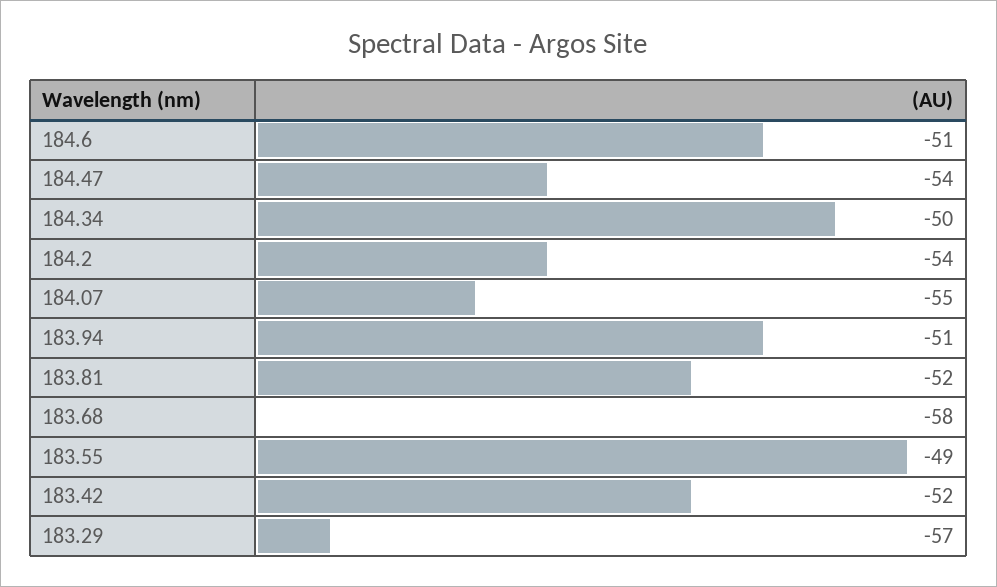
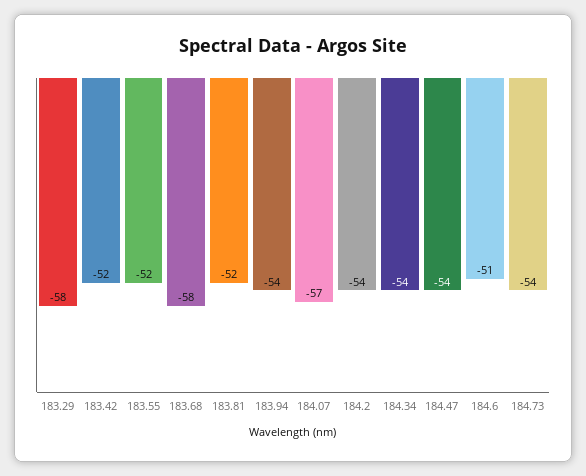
  {
    "184.6": -51,
    "184.47": -54,
-   "184.34": -50,
+   "184.34": -54,
    "184.2": -54,
-   "184.07": -55,
+   "184.07": -57,
-   "183.94": -51,
+   "183.94": -54,
    "183.81": -52,
    "183.68": -58,
-   "183.55": -49,
+   "183.55": -52,
    "183.42": -52,
-   "183.29": -57
+   "183.29": -58,
+   "184.73": -54
  }

